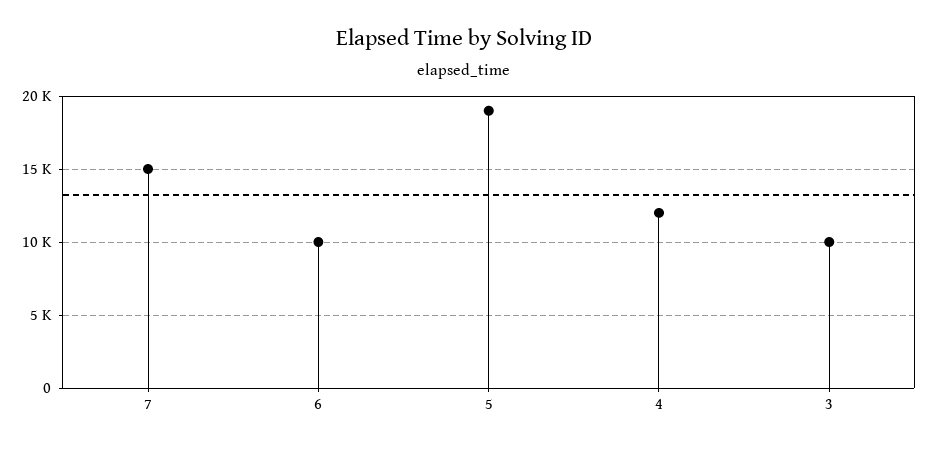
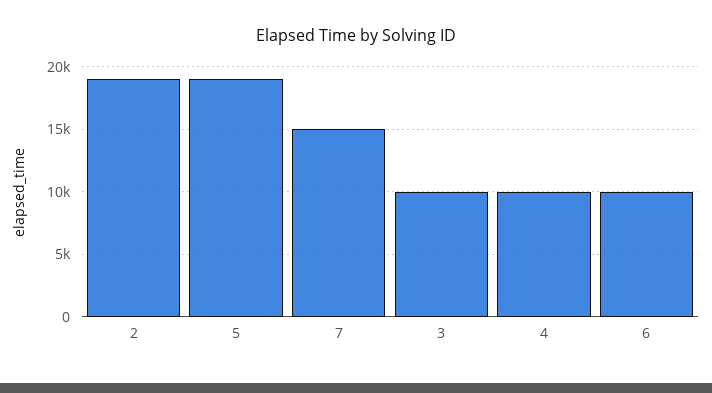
  {
    "7": 15000,
    "6": 10000,
    "5": 19000,
-   "4": 12000,
+   "4": 10000,
-   "3": 10000
+   "3": 10000,
+   "2": 19000
  }

